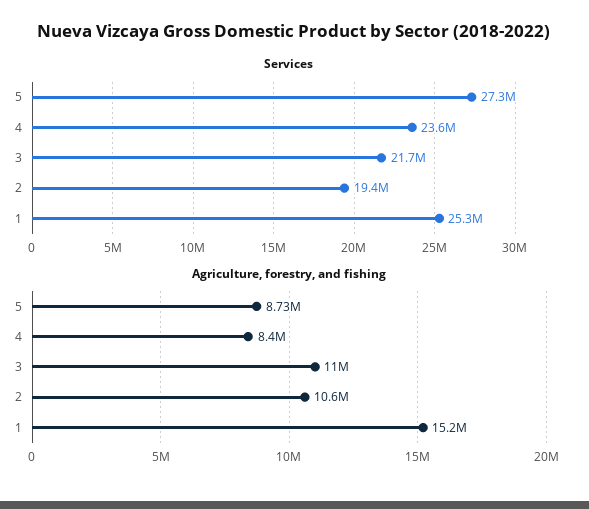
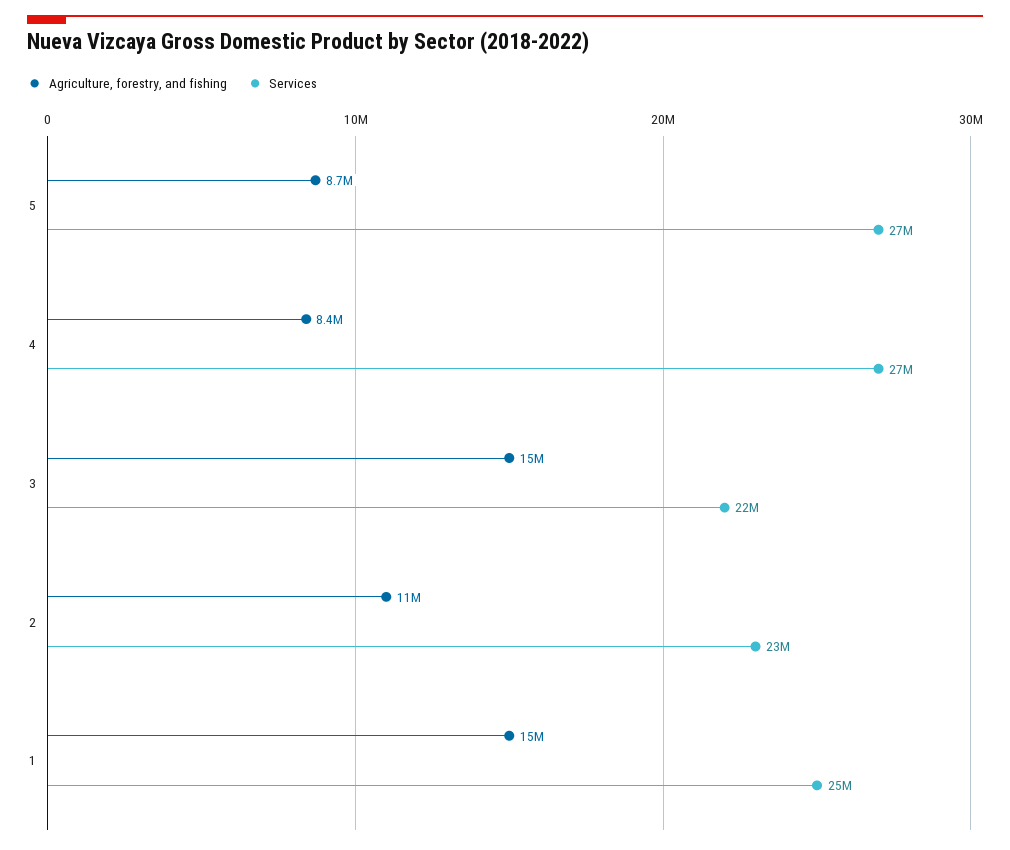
  {
    "Services": {
      "5": 27300000,
-     "4": 23600000,
+     "4": 27000000,
      "3": 21700000,
-     "2": 19400000,
+     "2": 23000000,
      "1": 25300000
    },
    "Agriculture, forestry, and fishing": {
      "5": 8730000,
      "4": 8400000,
-     "3": 11000000,
+     "3": 15000000,
      "2": 10600000,
      "1": 15200000
    }
  }

